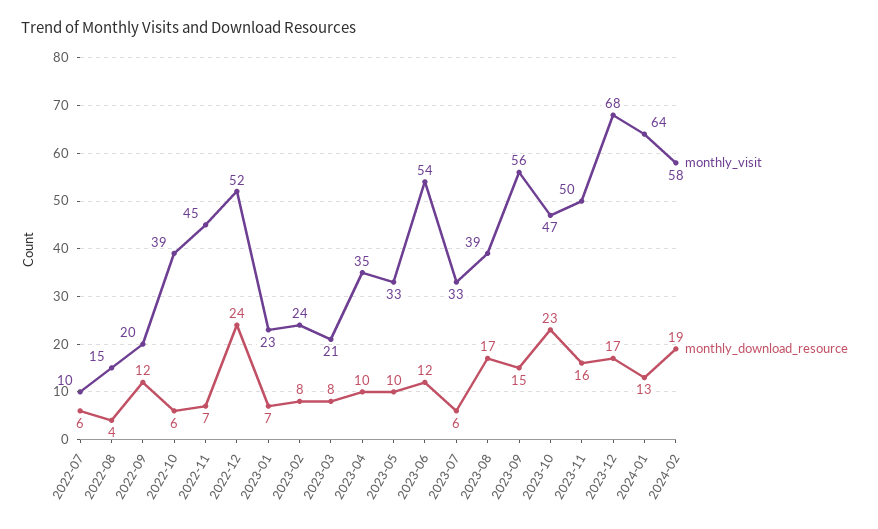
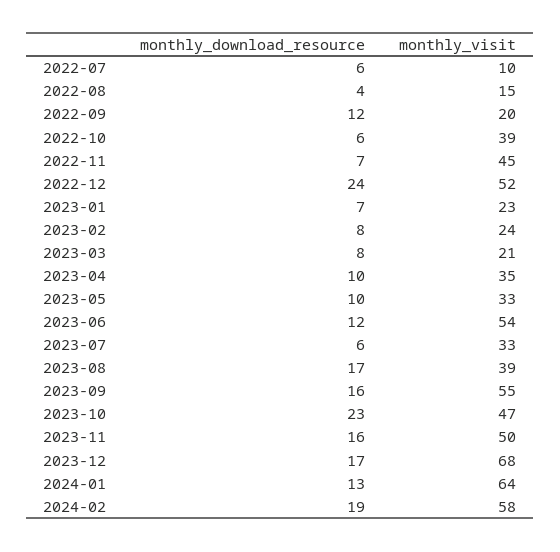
  {
    "monthly_visit": {
      "2022-07": 10,
      "2022-08": 15,
      "2022-09": 20,
      "2022-10": 39,
      "2022-11": 45,
      "2022-12": 52,
      "2023-01": 23,
      "2023-02": 24,
      "2023-03": 21,
      "2023-04": 35,
      "2023-05": 33,
      "2023-06": 54,
      "2023-07": 33,
      "2023-08": 39,
-     "2023-09": 56,
+     "2023-09": 55,
      "2023-10": 47,
      "2023-11": 50,
      "2023-12": 68,
      "2024-01": 64,
      "2024-02": 58
    },
    "monthly_download_resource": {
      "2022-07": 6,
      "2022-08": 4,
      "2022-09": 12,
      "2022-10": 6,
      "2022-11": 7,
      "2022-12": 24,
      "2023-01": 7,
      "2023-02": 8,
      "2023-03": 8,
      "2023-04": 10,
      "2023-05": 10,
      "2023-06": 12,
      "2023-07": 6,
      "2023-08": 17,
-     "2023-09": 15,
+     "2023-09": 16,
      "2023-10": 23,
      "2023-11": 16,
      "2023-12": 17,
      "2024-01": 13,
      "2024-02": 19
    }
  }

